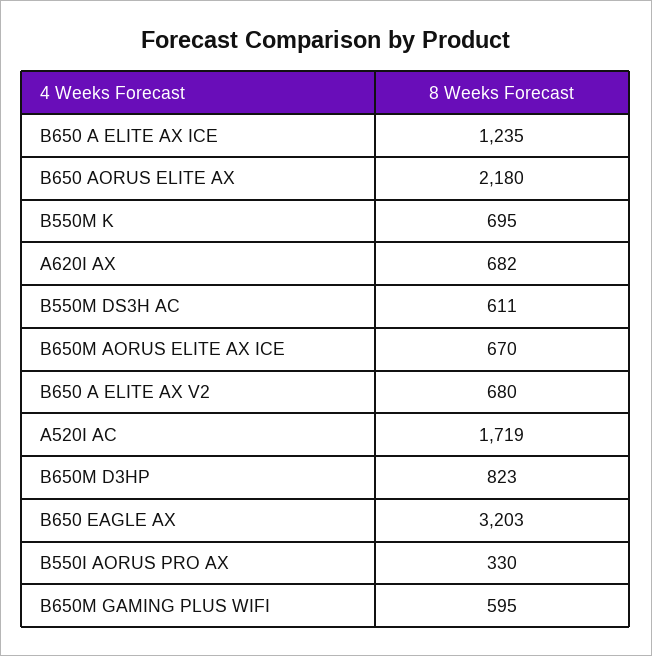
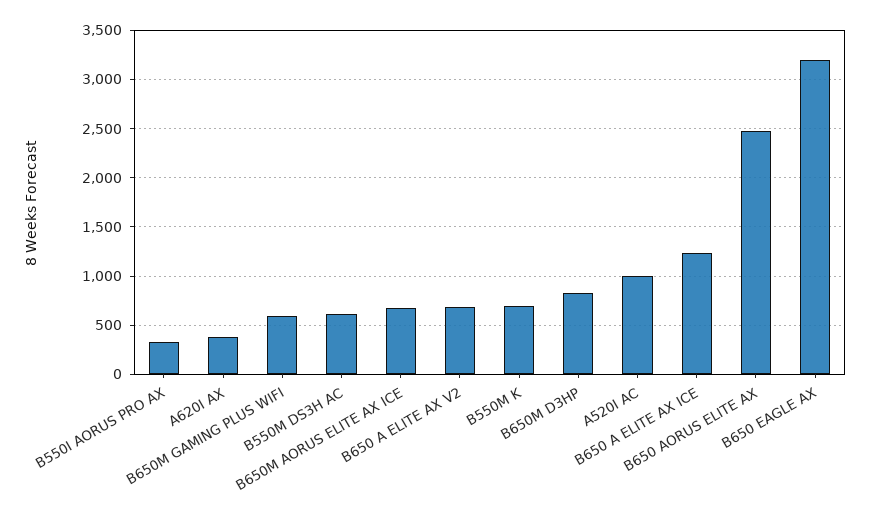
  {
    "B650 A ELITE AX ICE": 1235,
-   "B650 AORUS ELITE AX": 2180,
+   "B650 AORUS ELITE AX": 2500,
    "B550M K": 695,
-   "A620I AX": 682,
+   "A620I AX": 400,
    "B550M DS3H AC": 611,
    "B650M AORUS ELITE AX ICE": 670,
    "B650 A ELITE AX V2": 680,
-   "A520I AC": 1719,
+   "A520I AC": 1000,
    "B650M D3HP": 823,
    "B650 EAGLE AX": 3203,
    "B550I AORUS PRO AX": 330,
    "B650M GAMING PLUS WIFI": 595
  }

